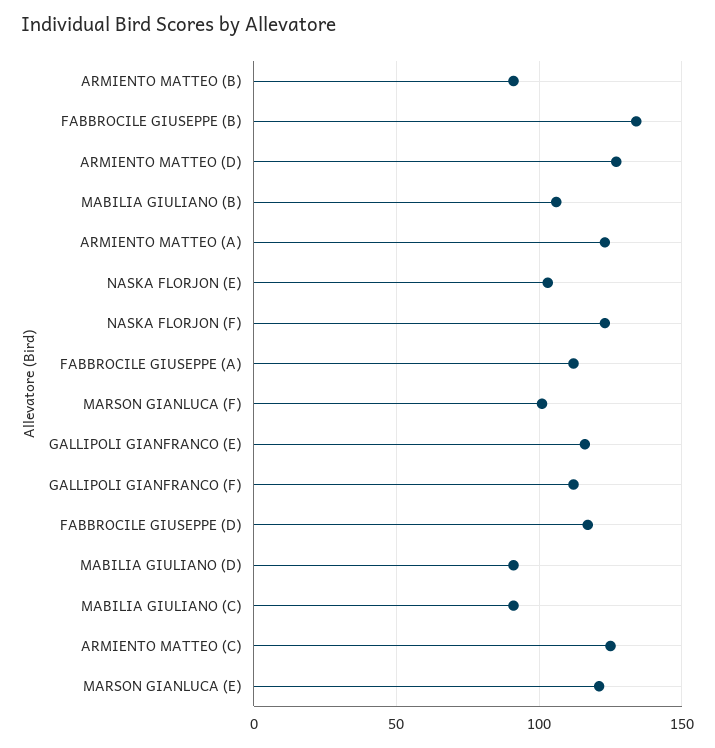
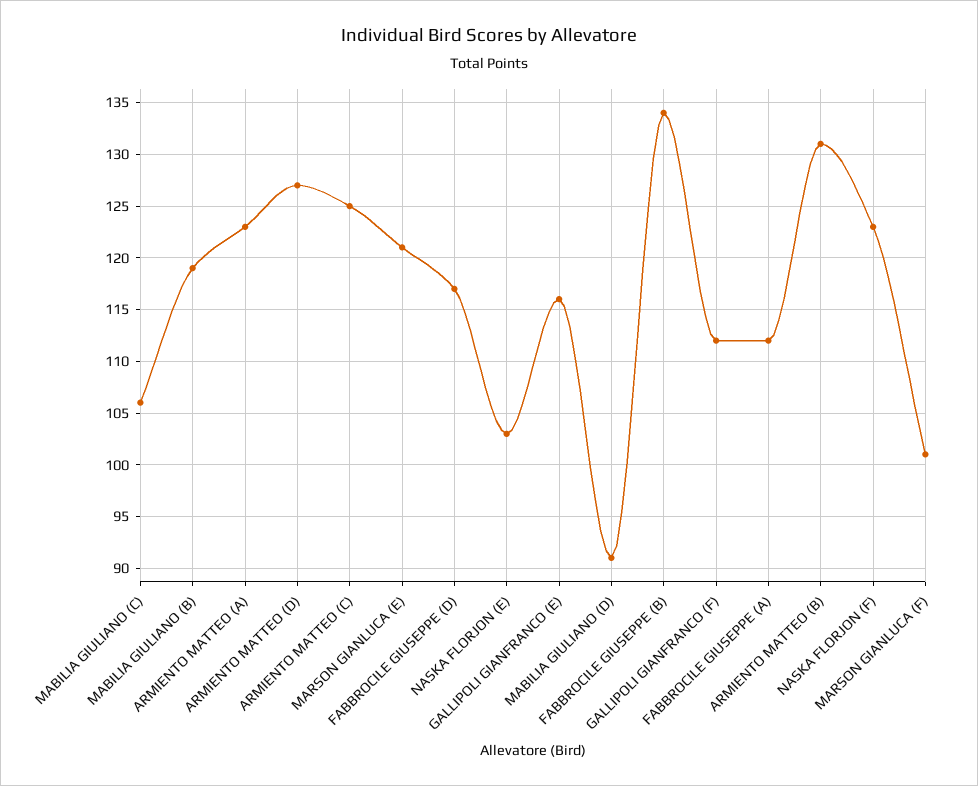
  {
-   "ARMIENTO MATTEO (B)": 90,
+   "ARMIENTO MATTEO (B)": 131,
    "FABBROCILE GIUSEPPE (B)": 134,
    "ARMIENTO MATTEO (D)": 127,
-   "MABILIA GIULIANO (B)": 105,
+   "MABILIA GIULIANO (B)": 119,
    "ARMIENTO MATTEO (A)": 123,
    "NASKA FLORJON (E)": 103,
    "NASKA FLORJON (F)": 123,
    "FABBROCILE GIUSEPPE (A)": 112,
    "MARSON GIANLUCA (F)": 101,
    "GALLIPOLI GIANFRANCO (E)": 116,
    "GALLIPOLI GIANFRANCO (F)": 112,
    "FABBROCILE GIUSEPPE (D)": 117,
    "MABILIA GIULIANO (D)": 91,
-   "MABILIA GIULIANO (C)": 90,
+   "MABILIA GIULIANO (C)": 106,
    "ARMIENTO MATTEO (C)": 125,
    "MARSON GIANLUCA (E)": 121
  }

